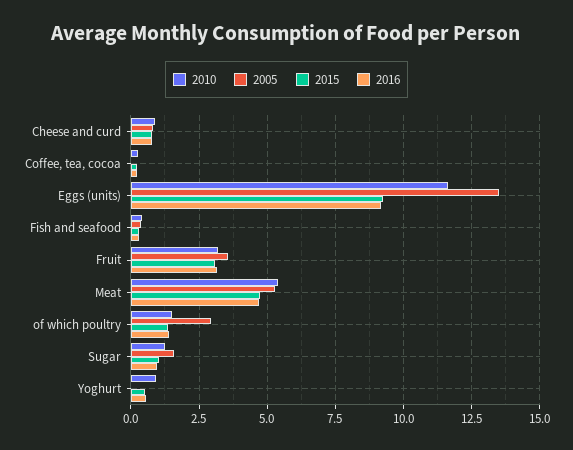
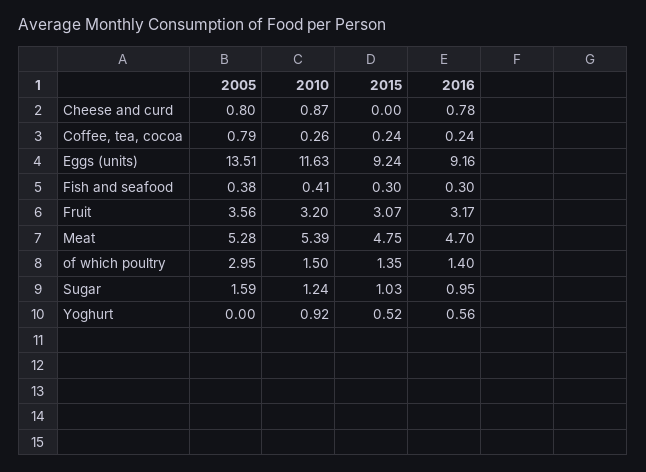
  {
    "2010": {
      "Cheese and curd": 0.87,
      "Coffee, tea, cocoa": 0.26,
      "Eggs (units)": 11.63,
      "Fish and seafood": 0.41,
      "Fruit": 3.2,
      "Meat": 5.39,
      "of which poultry": 1.5,
      "Sugar": 1.24,
      "Yoghurt": 0.92
    },
    "2005": {
      "Cheese and curd": 0.8,
-     "Coffee, tea, cocoa": 0,
+     "Coffee, tea, cocoa": 0.79,
      "Eggs (units)": 13.51,
      "Fish and seafood": 0.38,
      "Fruit": 3.56,
      "Meat": 5.28,
      "of which poultry": 2.95,
      "Sugar": 1.59,
      "Yoghurt": 0
    },
    "2015": {
-     "Cheese and curd": 0.75,
+     "Cheese and curd": 0,
      "Coffee, tea, cocoa": 0.24,
      "Eggs (units)": 9.24,
      "Fish and seafood": 0.3,
      "Fruit": 3.07,
      "Meat": 4.75,
      "of which poultry": 1.35,
      "Sugar": 1.03,
      "Yoghurt": 0.52
    },
    "2016": {
      "Cheese and curd": 0.78,
      "Coffee, tea, cocoa": 0.24,
      "Eggs (units)": 9.16,
      "Fish and seafood": 0.3,
      "Fruit": 3.17,
      "Meat": 4.7,
      "of which poultry": 1.4,
      "Sugar": 0.95,
      "Yoghurt": 0.56
    }
  }

